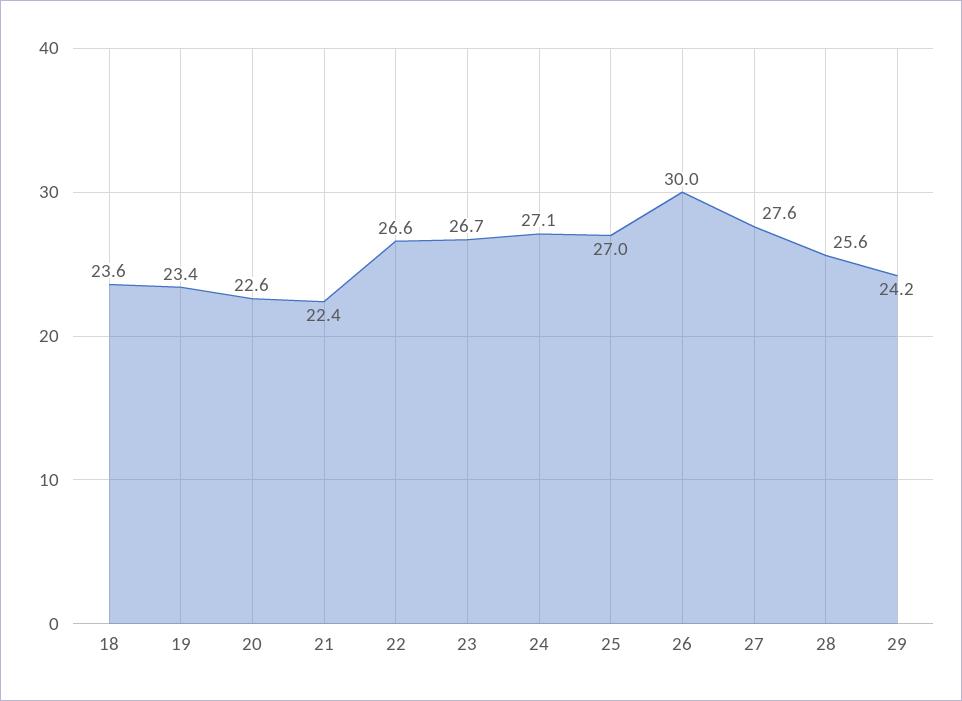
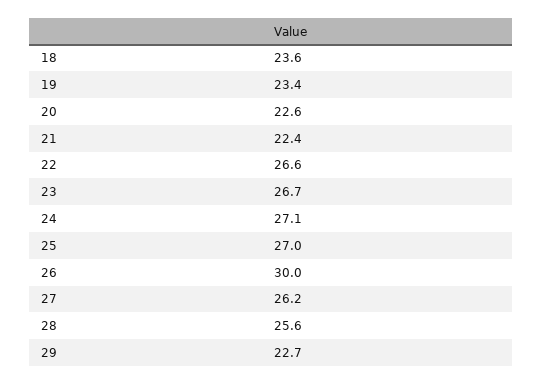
  {
    "18": 23.6,
    "19": 23.4,
    "20": 22.6,
    "21": 22.4,
    "22": 26.6,
    "23": 26.7,
    "24": 27.1,
    "25": 27,
    "26": 30,
-   "27": 27.6,
+   "27": 26.2,
    "28": 25.6,
-   "29": 24.2
+   "29": 22.7
  }

